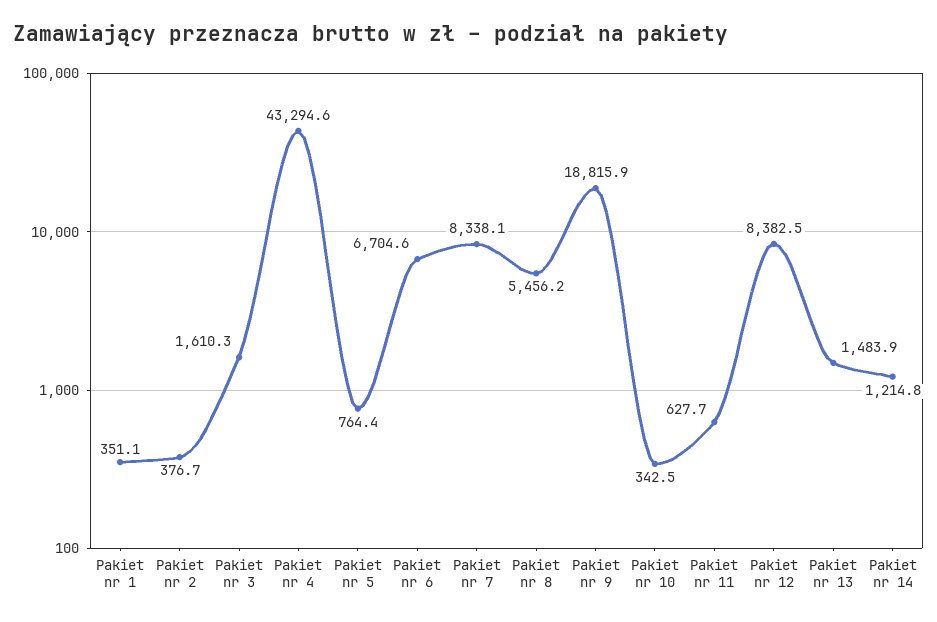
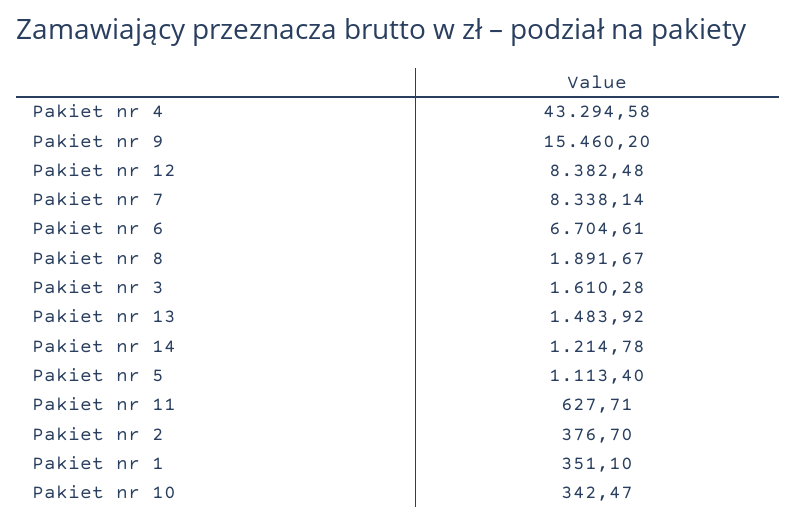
  {
    "Pakiet nr 1": 351.1,
    "Pakiet nr 2": 376.7,
    "Pakiet nr 3": 1610.28,
    "Pakiet nr 4": 43294.58,
-   "Pakiet nr 5": 764.4,
+   "Pakiet nr 5": 1113.4,
    "Pakiet nr 6": 6704.61,
    "Pakiet nr 7": 8338.14,
-   "Pakiet nr 8": 5456.2,
+   "Pakiet nr 8": 1891.67,
-   "Pakiet nr 9": 18815.9,
+   "Pakiet nr 9": 15460.2,
    "Pakiet nr 10": 342.47,
    "Pakiet nr 11": 627.71,
    "Pakiet nr 12": 8382.48,
    "Pakiet nr 13": 1483.92,
    "Pakiet nr 14": 1214.78
  }

